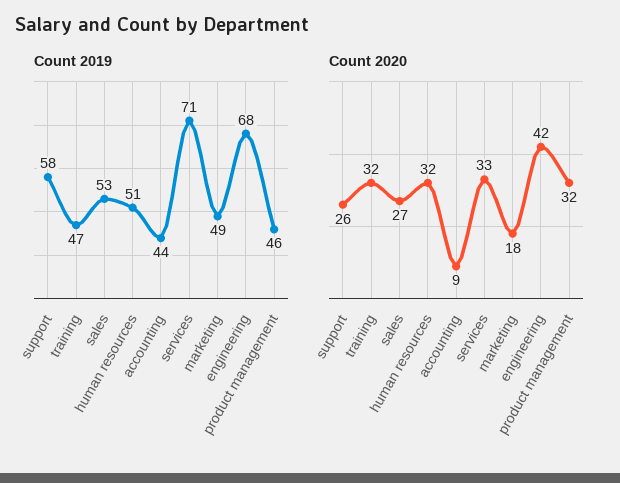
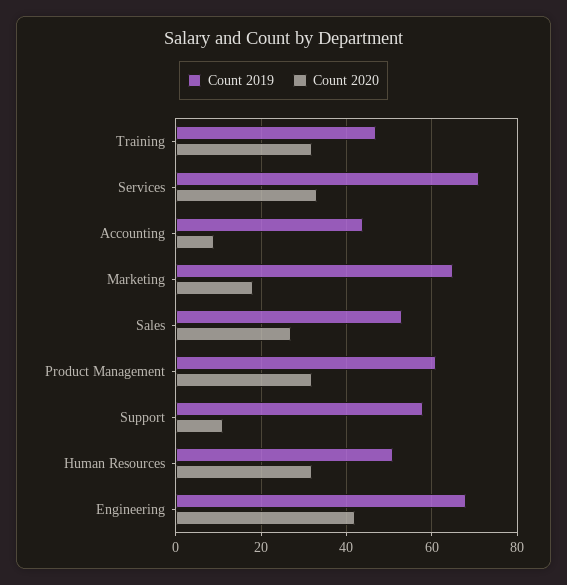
  {
    "Count 2019": {
      "support": 58,
      "training": 47,
      "sales": 53,
      "human resources": 51,
      "accounting": 44,
      "services": 71,
-     "marketing": 49,
+     "marketing": 65,
      "engineering": 68,
-     "product management": 46
+     "product management": 60
    },
    "Count 2020": {
-     "support": 26,
+     "support": 10,
      "training": 32,
      "sales": 27,
      "human resources": 32,
      "accounting": 9,
      "services": 33,
      "marketing": 18,
      "engineering": 42,
      "product management": 32
    }
  }

